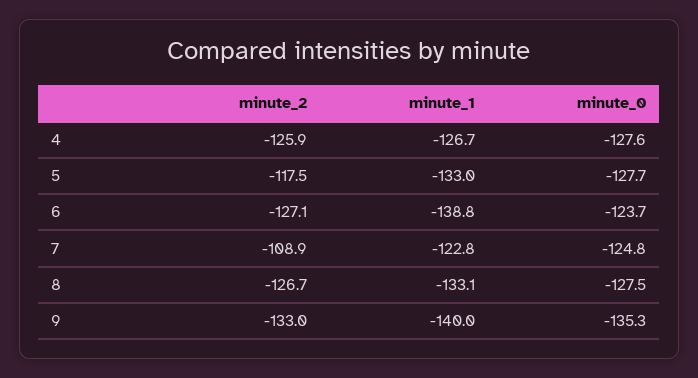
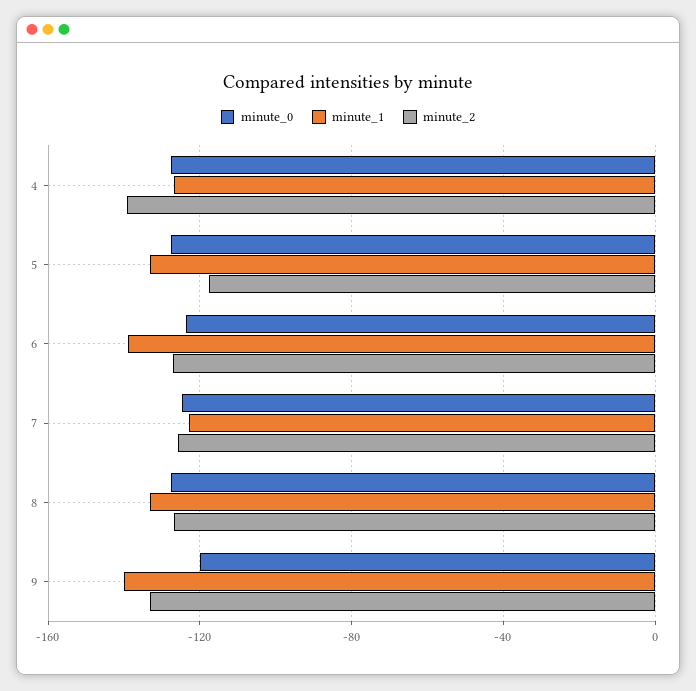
  {
    "minute_2": {
-     "4": -125.9,
+     "4": -140,
      "5": -117.5,
      "6": -127.1,
-     "7": -108.9,
+     "7": -125,
      "8": -126.7,
      "9": -133
    },
    "minute_1": {
      "4": -126.7,
      "5": -133,
      "6": -138.8,
      "7": -122.8,
      "8": -133.1,
      "9": -140
    },
    "minute_0": {
      "4": -127.6,
      "5": -127.7,
      "6": -123.7,
      "7": -124.8,
      "8": -127.5,
-     "9": -135.3
+     "9": -120
    }
  }

